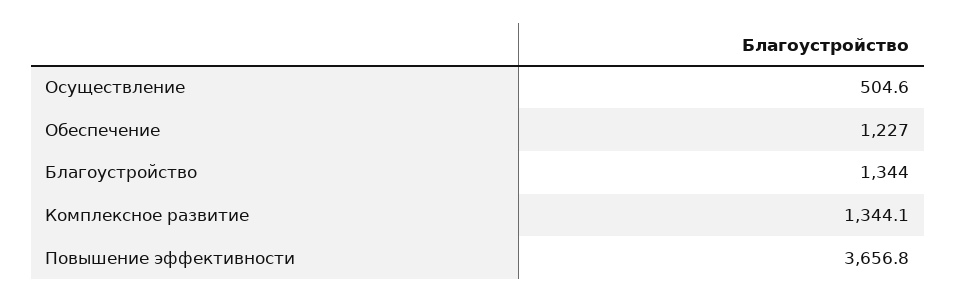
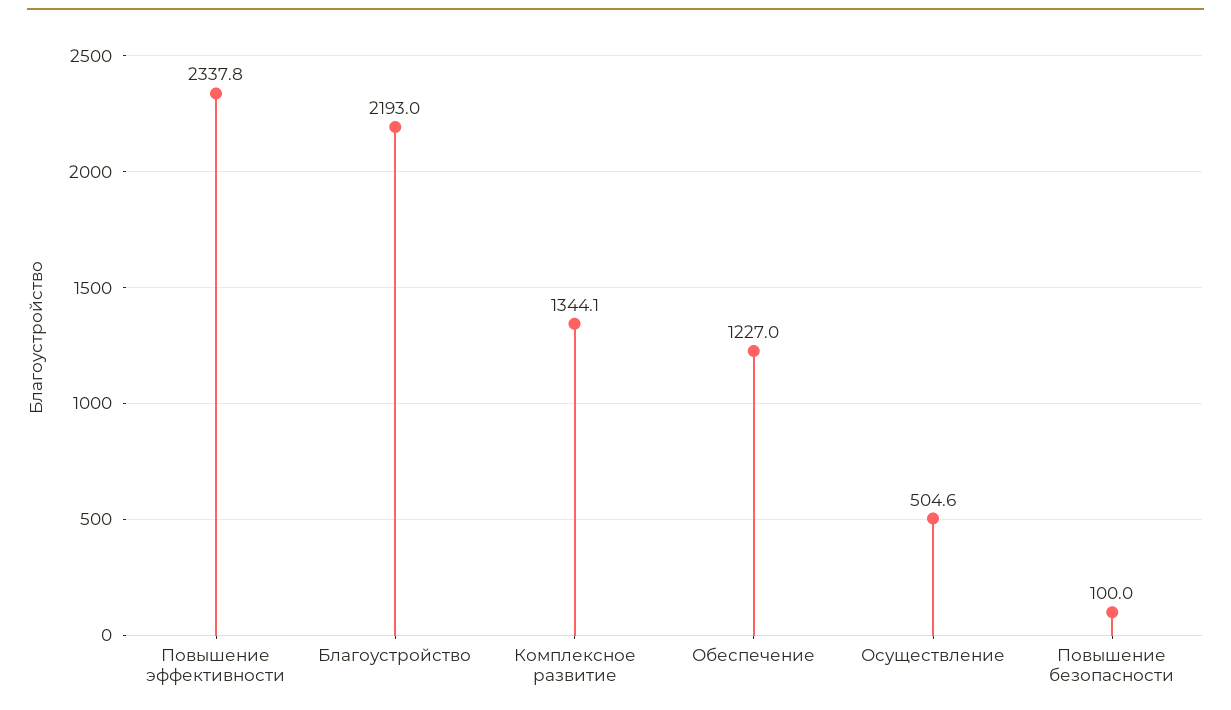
  {
    "Осуществление": 504.6,
    "Обеспечение": 1227,
-   "Благоустройство": 1344,
+   "Благоустройство": 2193,
    "Комплексное развитие": 1344.1,
-   "Повышение эффективности": 3656.8
+   "Повышение эффективности": 2337.8,
+   "Повышение безопасности": 100
  }

